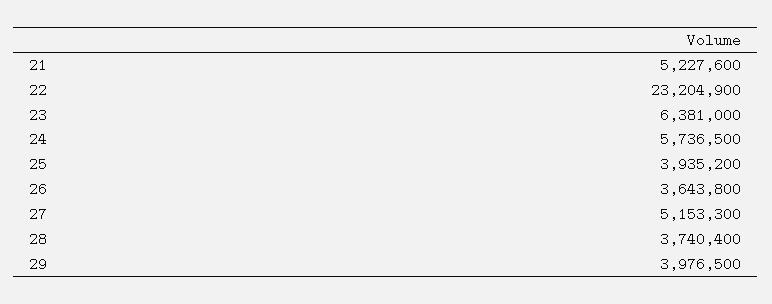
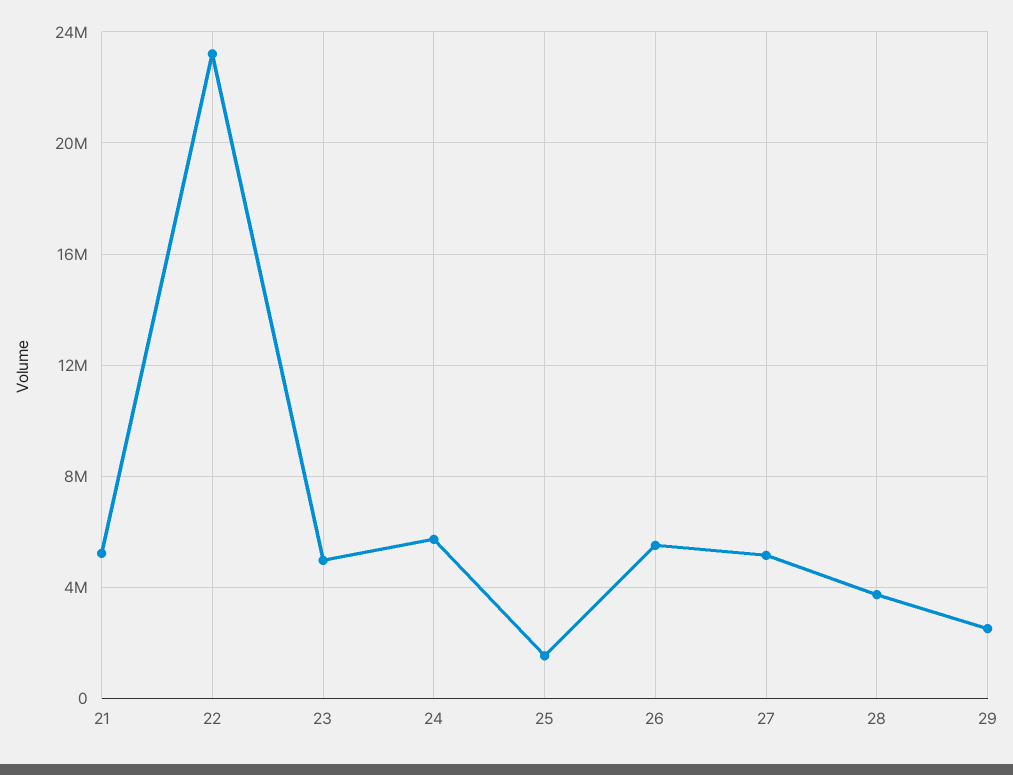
  {
    "21": 5227600,
    "22": 23204900,
-   "23": 6381000,
+   "23": 5000000,
    "24": 5736500,
-   "25": 3935200,
+   "25": 1500000,
-   "26": 3643800,
+   "26": 5500000,
    "27": 5153300,
    "28": 3740400,
-   "29": 3976500
+   "29": 2500000
  }

